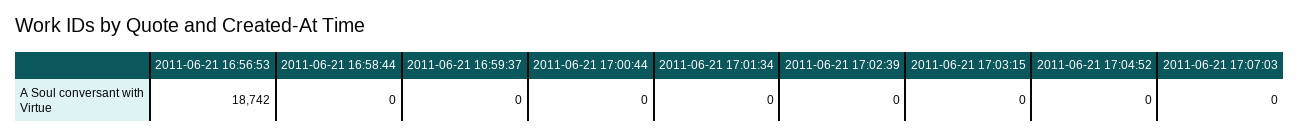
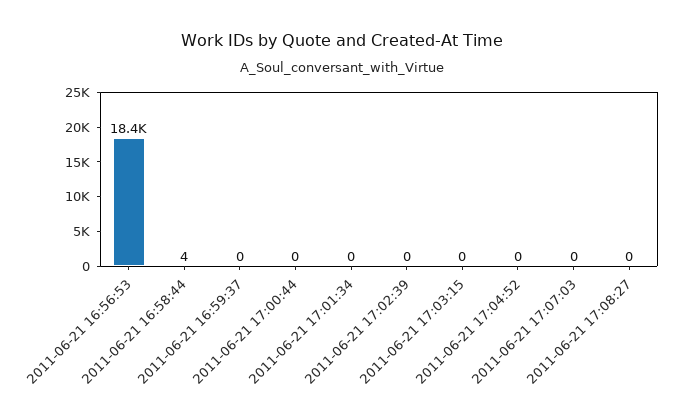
  {
-   "2011-06-21 16:56:53": 18742,
+   "2011-06-21 16:56:53": 18400,
-   "2011-06-21 16:58:44": 0,
+   "2011-06-21 16:58:44": 4,
    "2011-06-21 16:59:37": 0,
    "2011-06-21 17:00:44": 0,
    "2011-06-21 17:01:34": 0,
    "2011-06-21 17:02:39": 0,
    "2011-06-21 17:03:15": 0,
    "2011-06-21 17:04:52": 0,
-   "2011-06-21 17:07:03": 0
+   "2011-06-21 17:07:03": 0,
+   "2011-06-21 17:08:27": 0
  }

